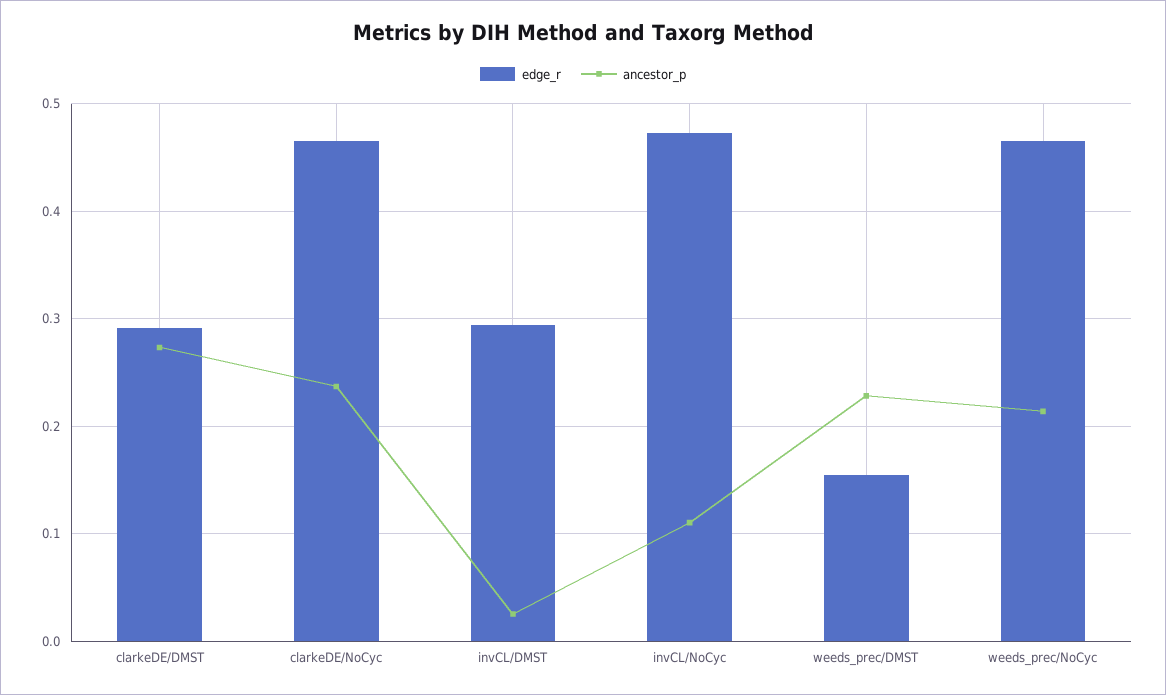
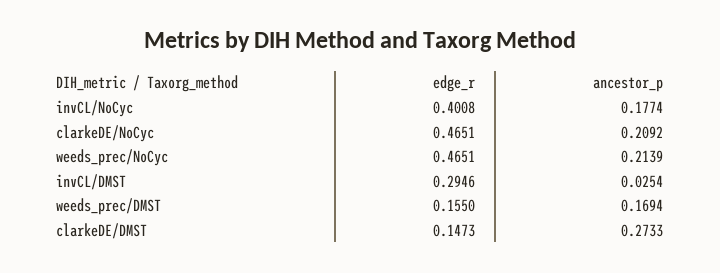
  {
    "edge_r": {
-     "clarkeDE/DMST": 0.29,
+     "clarkeDE/DMST": 0.1473,
      "clarkeDE/NoCyc": 0.4651,
      "invCL/DMST": 0.2946,
-     "invCL/NoCyc": 0.47,
+     "invCL/NoCyc": 0.4008,
      "weeds_prec/DMST": 0.155,
      "weeds_prec/NoCyc": 0.4651
    },
    "ancestor_p": {
      "clarkeDE/DMST": 0.2733,
-     "clarkeDE/NoCyc": 0.24,
+     "clarkeDE/NoCyc": 0.2092,
      "invCL/DMST": 0.0254,
-     "invCL/NoCyc": 0.11,
+     "invCL/NoCyc": 0.1774,
-     "weeds_prec/DMST": 0.23,
+     "weeds_prec/DMST": 0.1694,
      "weeds_prec/NoCyc": 0.2139
    }
  }

